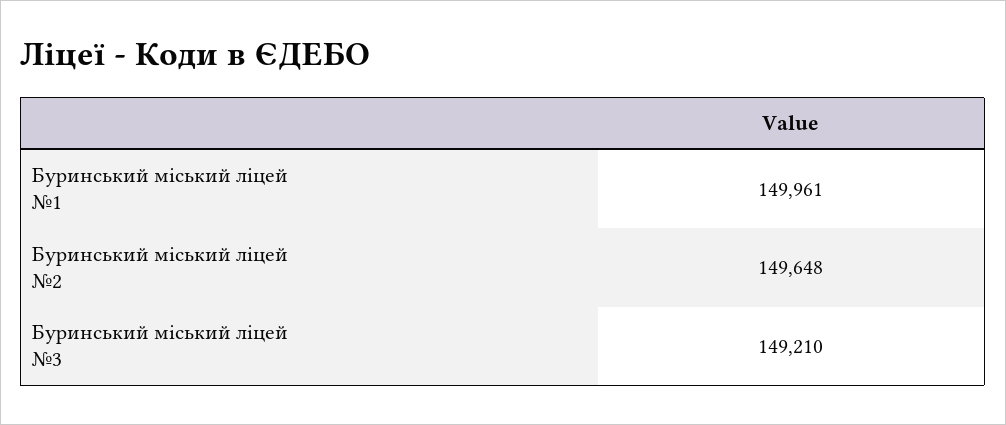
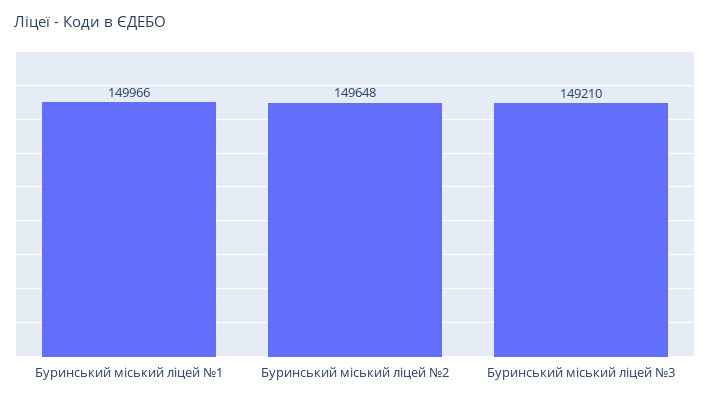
  {
-   "Буринський міський ліцей №1": 149961,
+   "Буринський міський ліцей №1": 149966,
    "Буринський міський ліцей №2": 149648,
    "Буринський міський ліцей №3": 149210
  }

